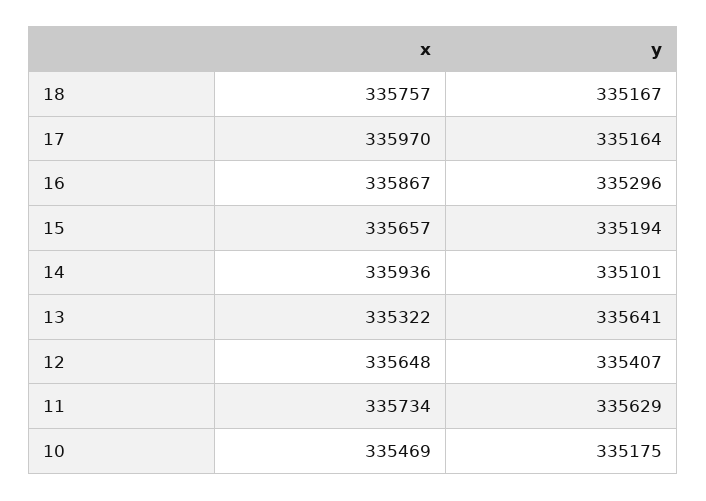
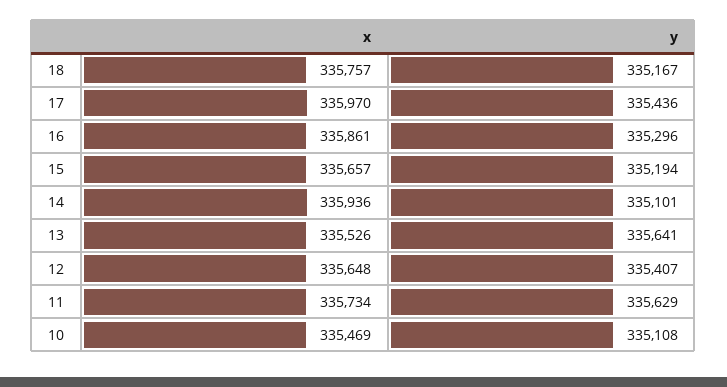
  {
    "x": {
      "18": 335757,
      "17": 335970,
-     "16": 335867,
+     "16": 335861,
      "15": 335657,
      "14": 335936,
-     "13": 335322,
+     "13": 335526,
      "12": 335648,
      "11": 335734,
      "10": 335469
    },
    "y": {
      "18": 335167,
-     "17": 335164,
+     "17": 335436,
      "16": 335296,
      "15": 335194,
      "14": 335101,
      "13": 335641,
      "12": 335407,
      "11": 335629,
-     "10": 335175
+     "10": 335108
    }
  }

